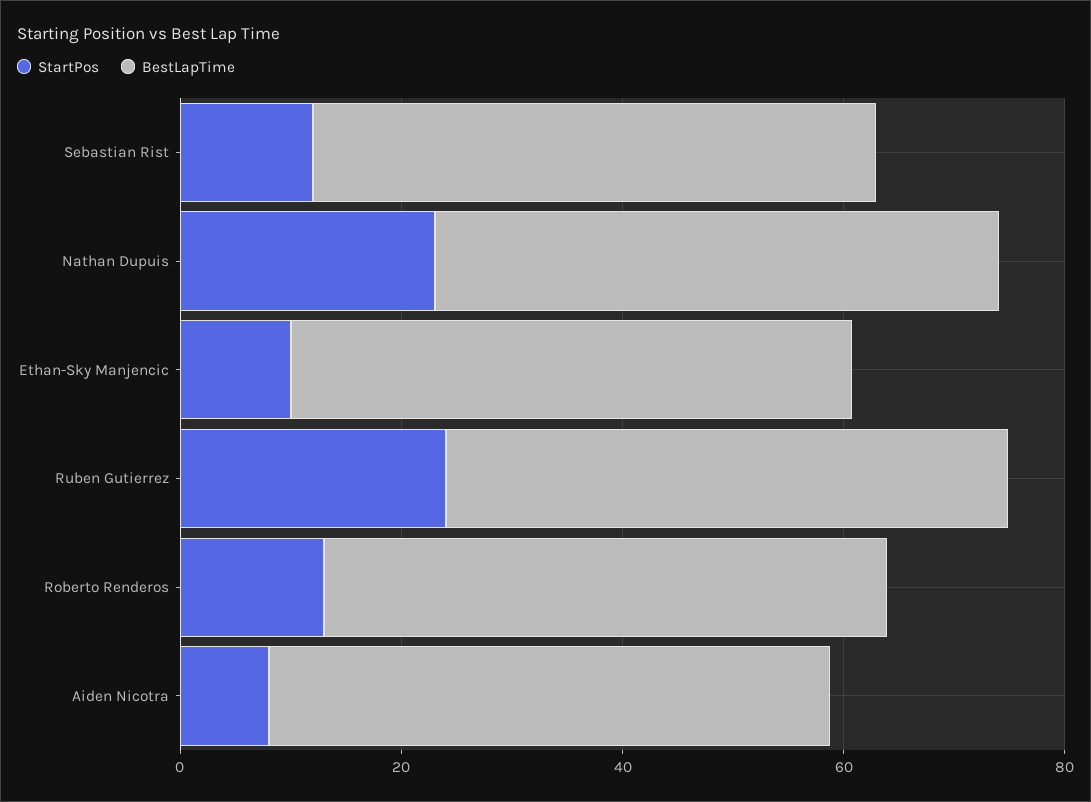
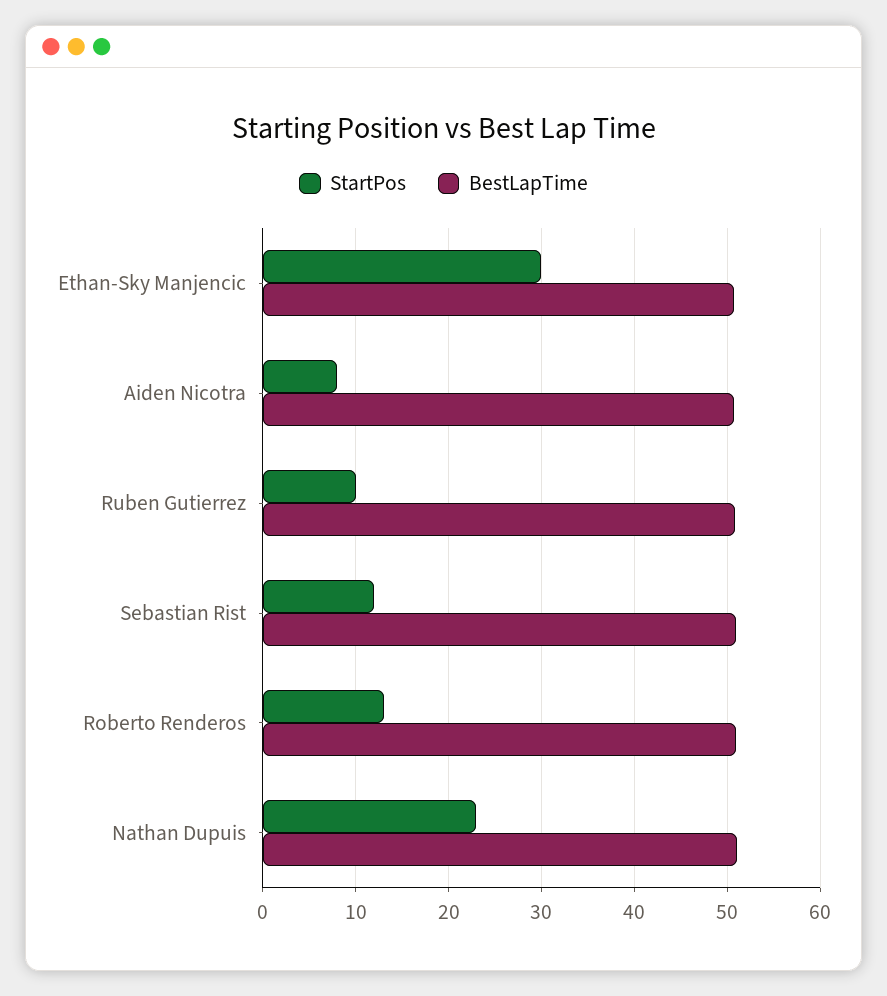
  {
    "StartPos": {
      "Sebastian Rist": 12,
      "Nathan Dupuis": 23,
-     "Ethan-Sky Manjencic": 10,
+     "Ethan-Sky Manjencic": 30,
-     "Ruben Gutierrez": 25,
+     "Ruben Gutierrez": 10,
      "Roberto Renderos": 13,
      "Aiden Nicotra": 8
    },
    "BestLapTime": {
      "Sebastian Rist": 51,
      "Nathan Dupuis": 51,
      "Ethan-Sky Manjencic": 51,
      "Ruben Gutierrez": 51,
      "Roberto Renderos": 51,
      "Aiden Nicotra": 51
    }
  }

